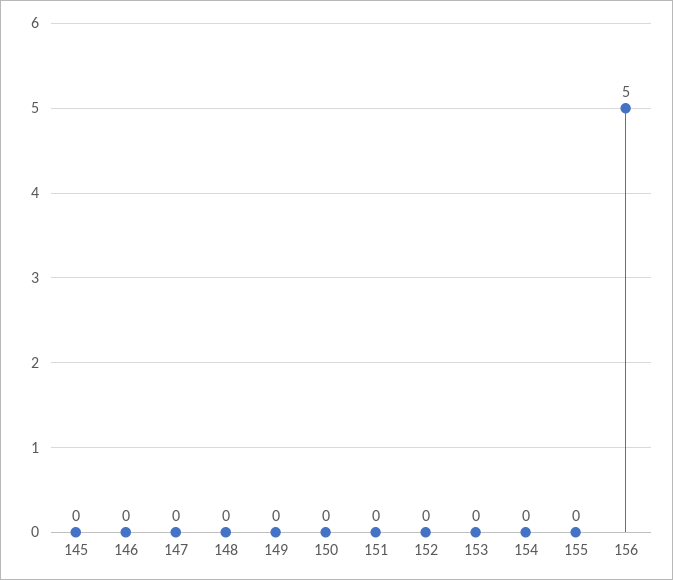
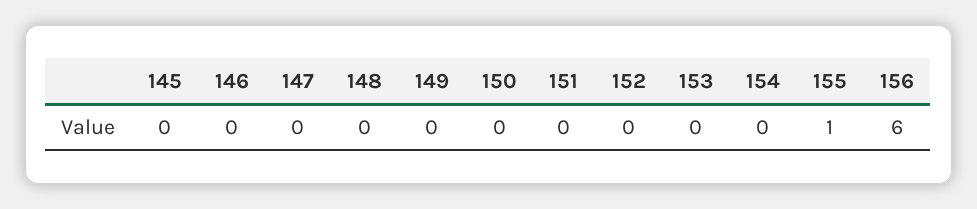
  {
    "145": 0,
    "146": 0,
    "147": 0,
    "148": 0,
    "149": 0,
    "150": 0,
    "151": 0,
    "152": 0,
    "153": 0,
    "154": 0,
-   "155": 0,
+   "155": 1,
-   "156": 5
+   "156": 6
  }

